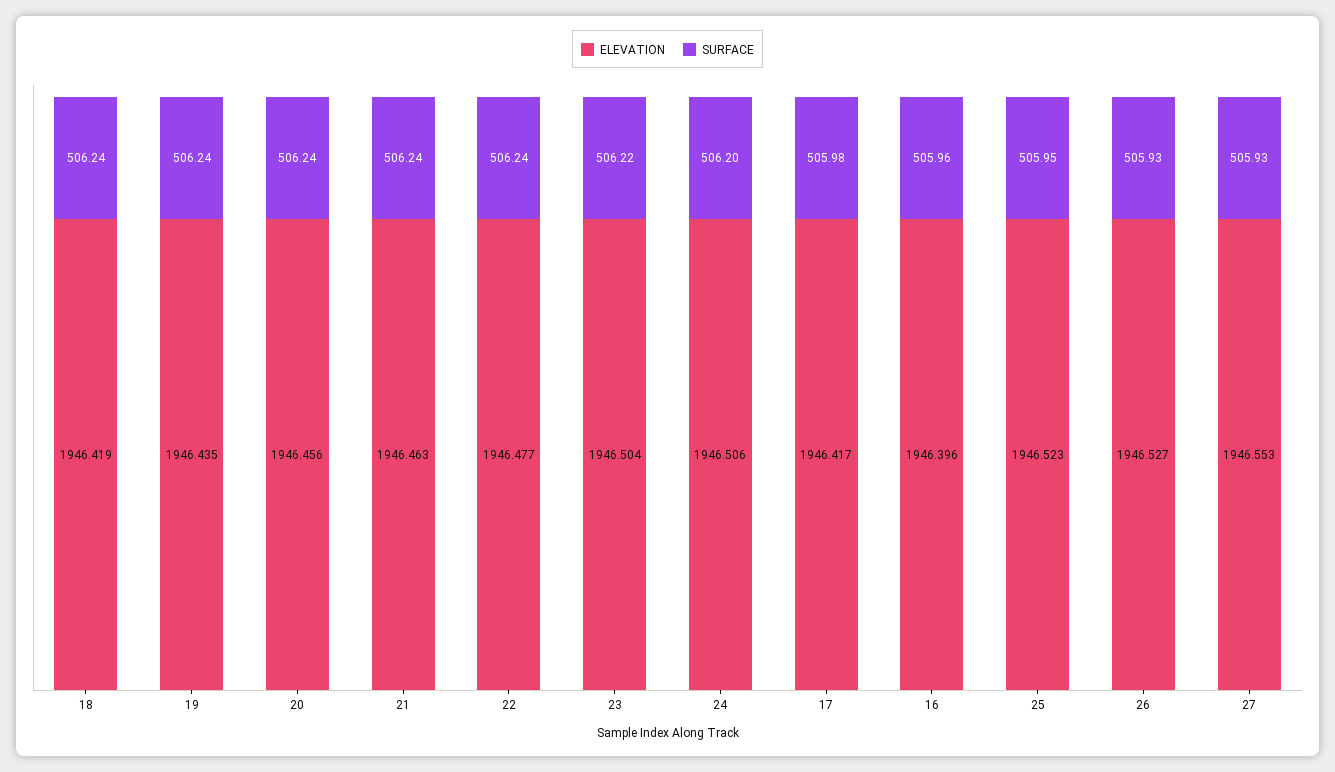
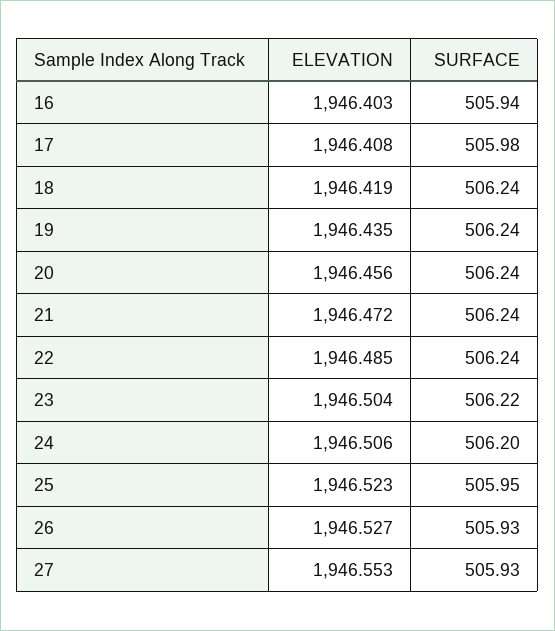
  {
    "ELEVATION": {
      "18": 1946.419,
      "19": 1946.435,
      "20": 1946.456,
-     "21": 1946.463,
+     "21": 1946.472,
-     "22": 1946.477,
+     "22": 1946.485,
      "23": 1946.504,
      "24": 1946.506,
-     "17": 1946.417,
+     "17": 1946.408,
-     "16": 1946.396,
+     "16": 1946.403,
      "25": 1946.523,
      "26": 1946.527,
      "27": 1946.553
    },
    "SURFACE": {
      "18": 506.24,
      "19": 506.24,
      "20": 506.24,
      "21": 506.24,
      "22": 506.24,
      "23": 506.22,
      "24": 506.2,
      "17": 505.98,
-     "16": 505.96,
+     "16": 505.94,
      "25": 505.95,
      "26": 505.93,
      "27": 505.93
    }
  }

